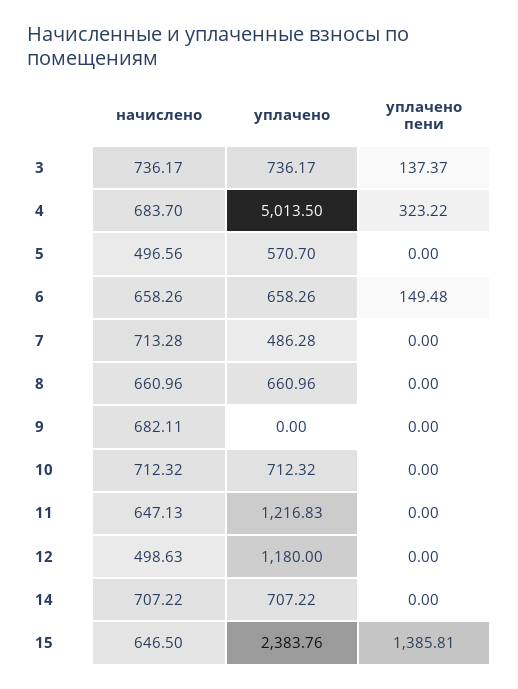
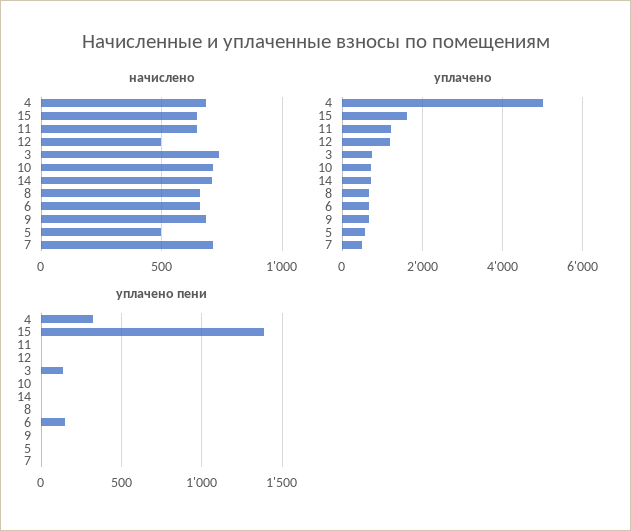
  {
    "начислено": {
      "3": 736.17,
      "4": 683.7,
      "5": 496.56,
      "6": 658.26,
      "7": 713.28,
      "8": 660.96,
      "9": 682.11,
      "10": 712.32,
      "11": 647.13,
      "12": 498.63,
      "14": 707.22,
      "15": 646.5
    },
    "уплачено": {
      "3": 736.17,
      "4": 5013.5,
      "5": 570.7,
      "6": 658.26,
      "7": 486.28,
      "8": 660.96,
-     "9": 0,
+     "9": 600,
      "10": 712.32,
      "11": 1216.83,
      "12": 1180,
      "14": 707.22,
-     "15": 2383.76
+     "15": 1600
    },
    "уплачено пени": {
      "3": 137.37,
      "4": 323.22,
      "5": 0,
      "6": 149.48,
      "7": 0,
      "8": 0,
      "9": 0,
      "10": 0,
      "11": 0,
      "12": 0,
      "14": 0,
      "15": 1385.81
    }
  }

